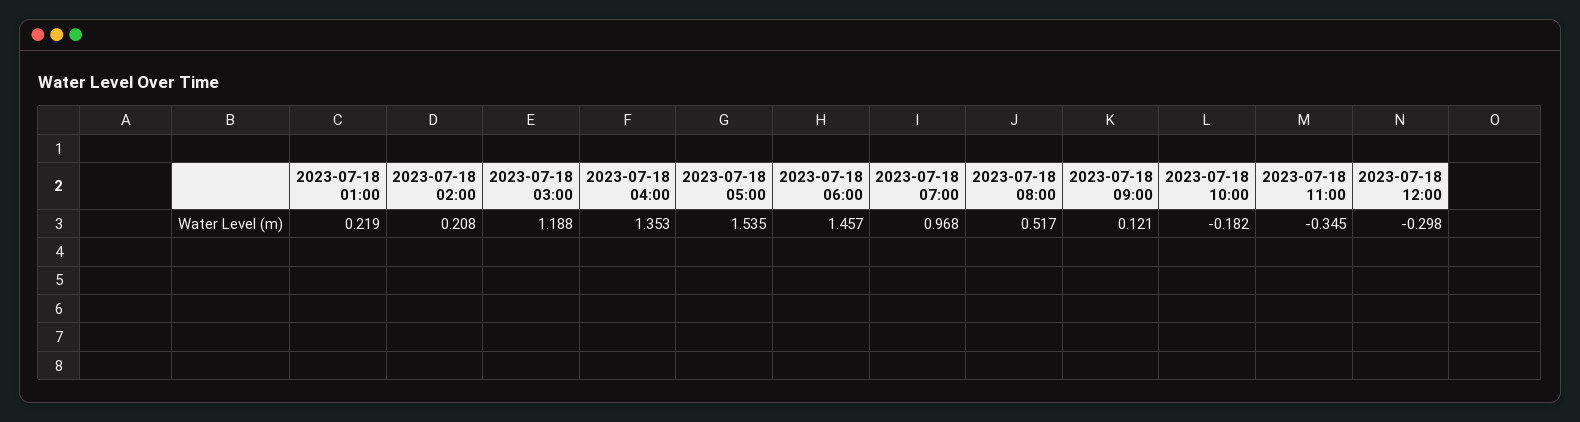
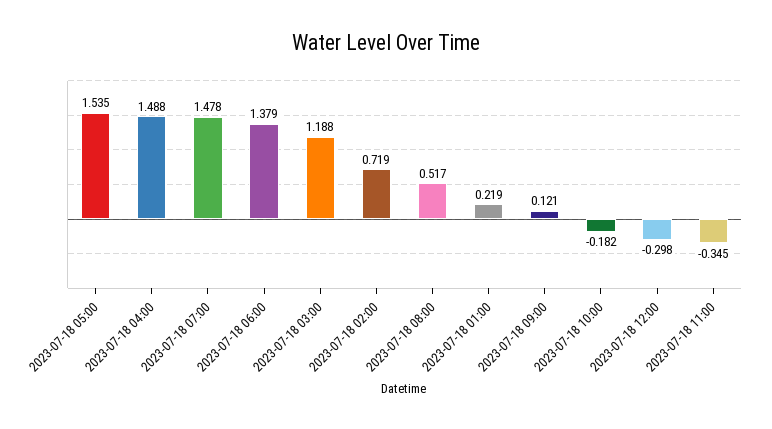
  {
    "2023-07-18 01:00": 0.219,
-   "2023-07-18 02:00": 0.208,
+   "2023-07-18 02:00": 0.719,
    "2023-07-18 03:00": 1.188,
-   "2023-07-18 04:00": 1.353,
+   "2023-07-18 04:00": 1.488,
    "2023-07-18 05:00": 1.535,
-   "2023-07-18 06:00": 1.457,
+   "2023-07-18 06:00": 1.379,
-   "2023-07-18 07:00": 0.968,
+   "2023-07-18 07:00": 1.478,
    "2023-07-18 08:00": 0.517,
    "2023-07-18 09:00": 0.121,
    "2023-07-18 10:00": -0.182,
    "2023-07-18 11:00": -0.345,
    "2023-07-18 12:00": -0.298
  }

